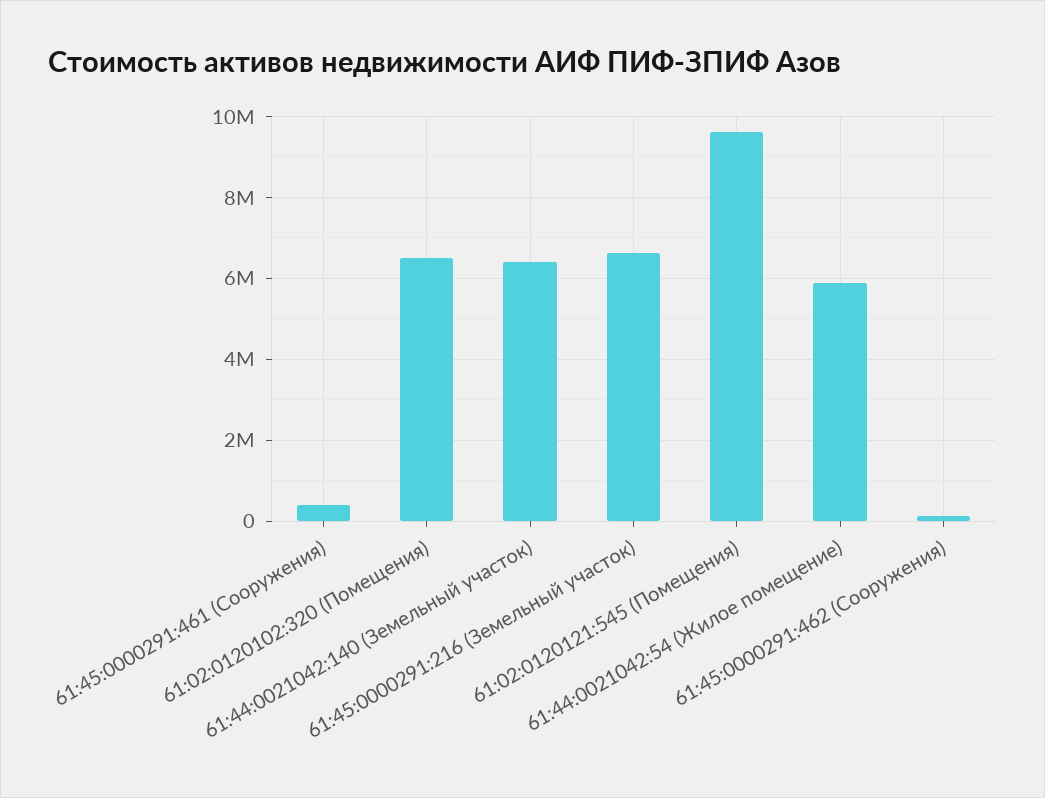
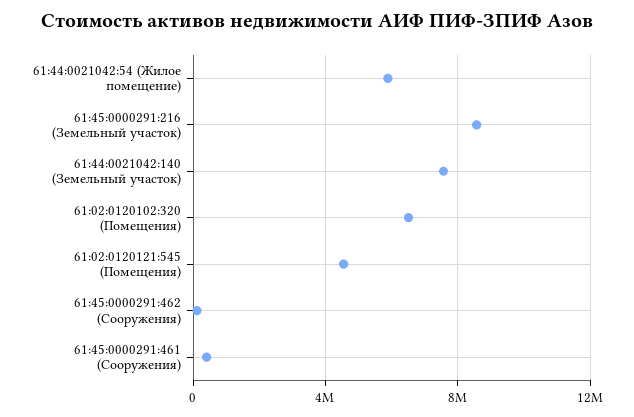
  {
    "61:45:0000291:461 (Сооружения)": 400000,
    "61:02:0120102:320 (Помещения)": 6600000,
-   "61:44:0021042:140 (Земельный участок)": 6400000,
+   "61:44:0021042:140 (Земельный участок)": 7500000,
-   "61:45:0000291:216 (Земельный участок)": 6600000,
+   "61:45:0000291:216 (Земельный участок)": 8500000,
-   "61:02:0120121:545 (Помещения)": 9600000,
+   "61:02:0120121:545 (Помещения)": 4500000,
    "61:44:0021042:54 (Жилое помещение)": 5800000,
    "61:45:0000291:462 (Сооружения)": 200000
  }

